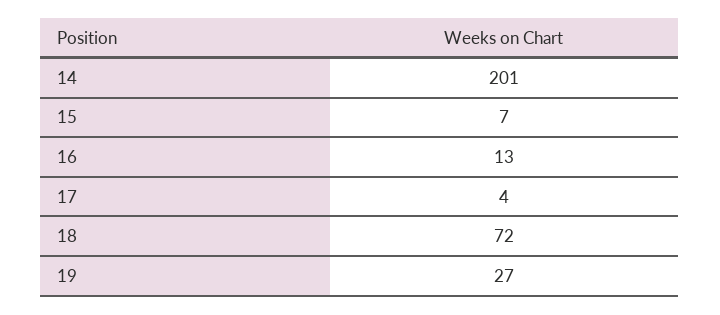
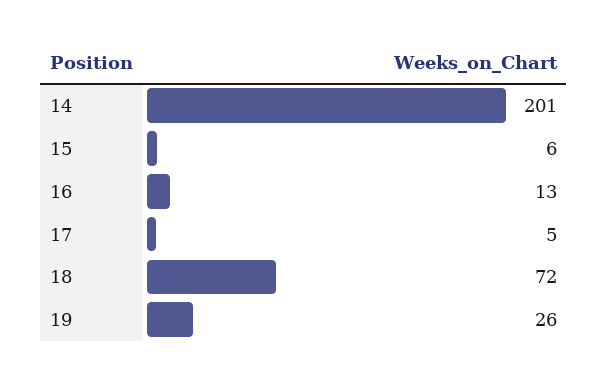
  {
    "14": 201,
-   "15": 7,
+   "15": 6,
    "16": 13,
-   "17": 4,
+   "17": 5,
    "18": 72,
-   "19": 27
+   "19": 26
  }

